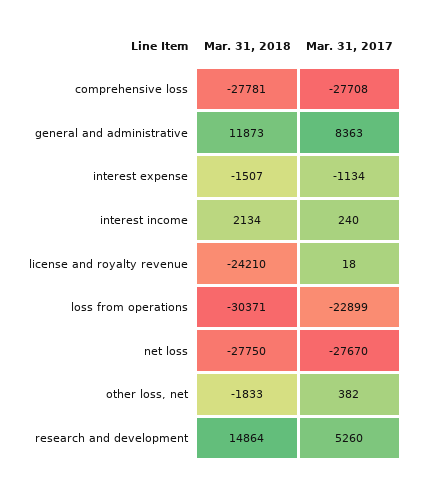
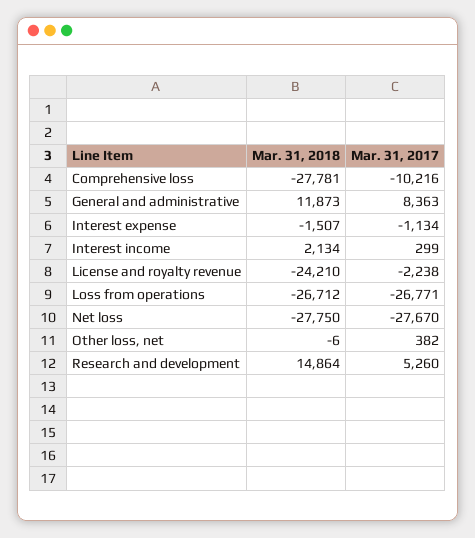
  {
    "Mar. 31, 2018": {
      "comprehensive loss": -27781,
      "general and administrative": 11873,
      "interest expense": -1507,
      "interest income": 2134,
      "license and royalty revenue": -24210,
-     "loss from operations": -30371,
+     "loss from operations": -26712,
      "net loss": -27750,
-     "other loss, net": -1833,
+     "other loss, net": -6,
      "research and development": 14864
    },
    "Mar. 31, 2017": {
-     "comprehensive loss": -27708,
+     "comprehensive loss": -10216,
      "general and administrative": 8363,
      "interest expense": -1134,
-     "interest income": 240,
+     "interest income": 299,
-     "license and royalty revenue": 18,
+     "license and royalty revenue": -2238,
-     "loss from operations": -22899,
+     "loss from operations": -26771,
      "net loss": -27670,
      "other loss, net": 382,
      "research and development": 5260
    }
  }

